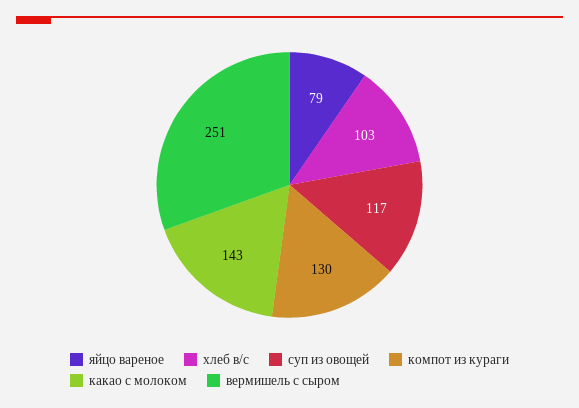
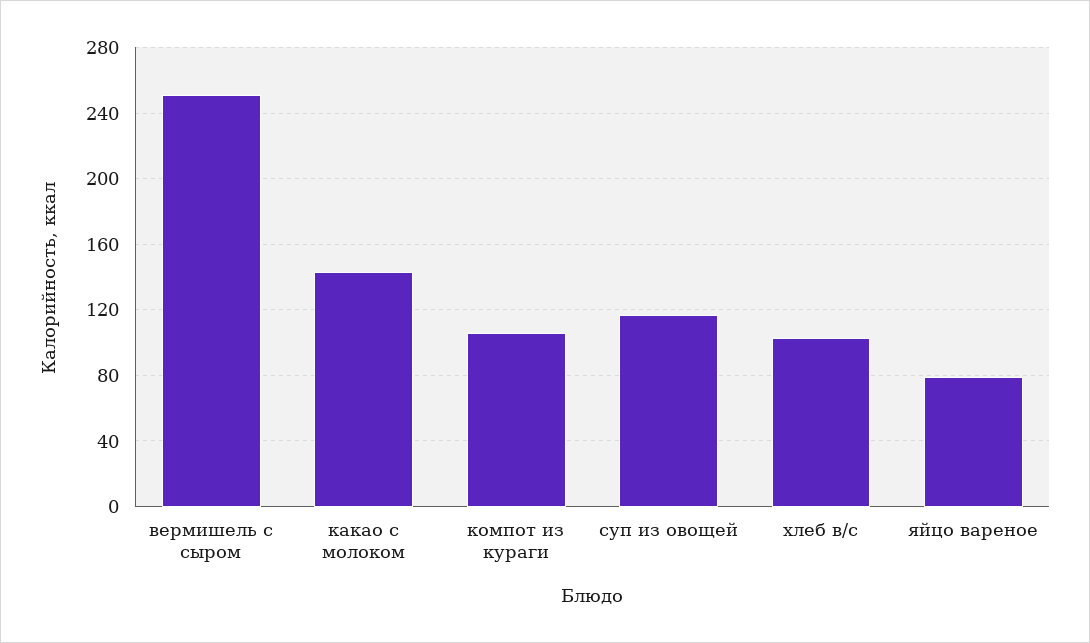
  {
    "яйцо вареное": 79,
    "хлеб в/с": 103,
    "суп из овощей": 117,
-   "компот из кураги": 130,
+   "компот из кураги": 105,
    "какао с молоком": 143,
    "вермишель с сыром": 251
  }

